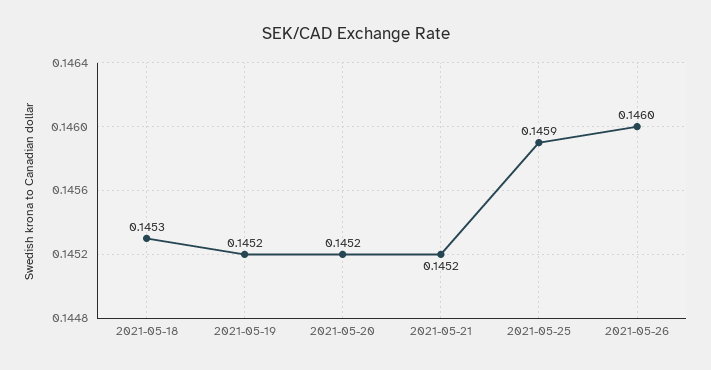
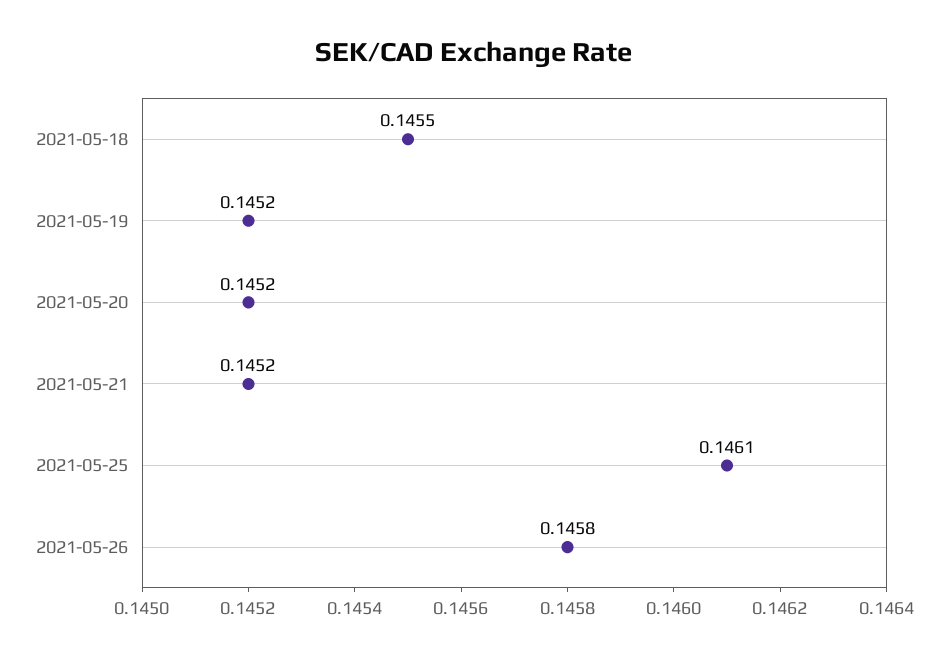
  {
-   "2021-05-18": 0.1453,
+   "2021-05-18": 0.1455,
    "2021-05-19": 0.1452,
    "2021-05-20": 0.1452,
    "2021-05-21": 0.1452,
-   "2021-05-25": 0.1459,
+   "2021-05-25": 0.1461,
-   "2021-05-26": 0.146
+   "2021-05-26": 0.1458
  }

